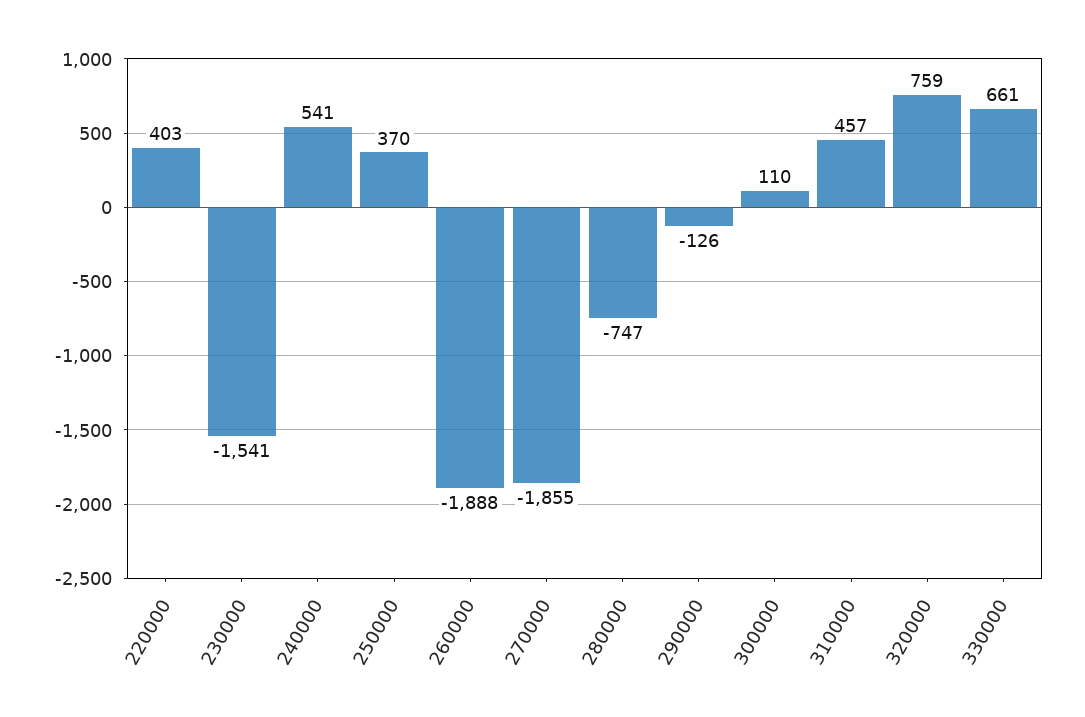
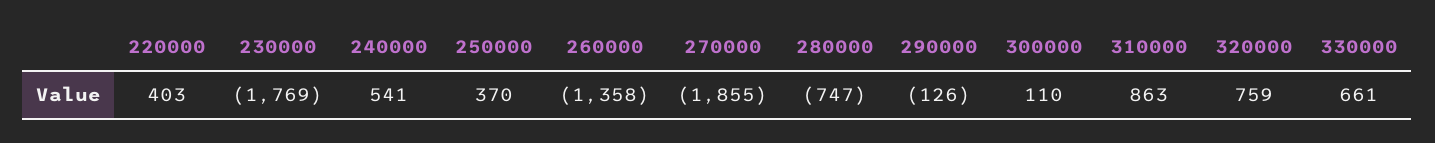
  {
    "220000": 403,
-   "230000": -1541,
+   "230000": -1769,
    "240000": 541,
    "250000": 370,
-   "260000": -1888,
+   "260000": -1358,
    "270000": -1855,
    "280000": -747,
    "290000": -126,
    "300000": 110,
-   "310000": 457,
+   "310000": 863,
    "320000": 759,
    "330000": 661
  }

